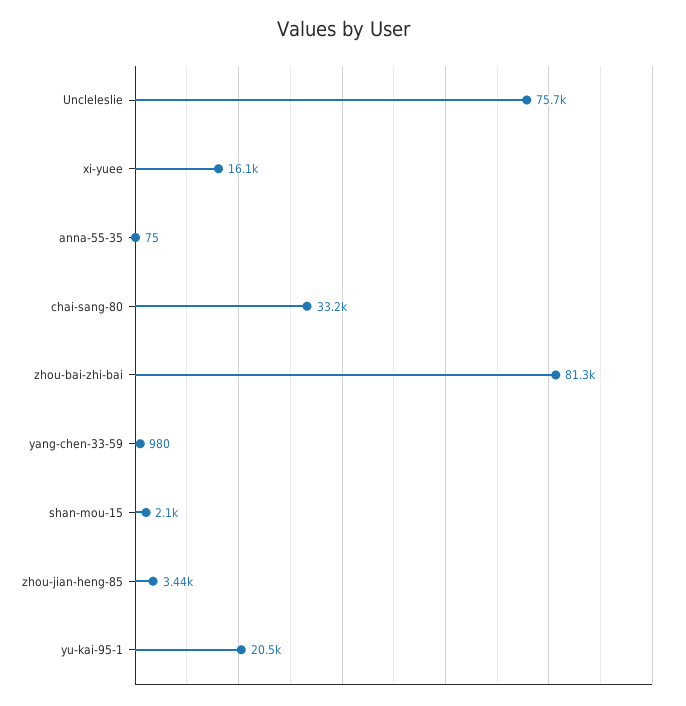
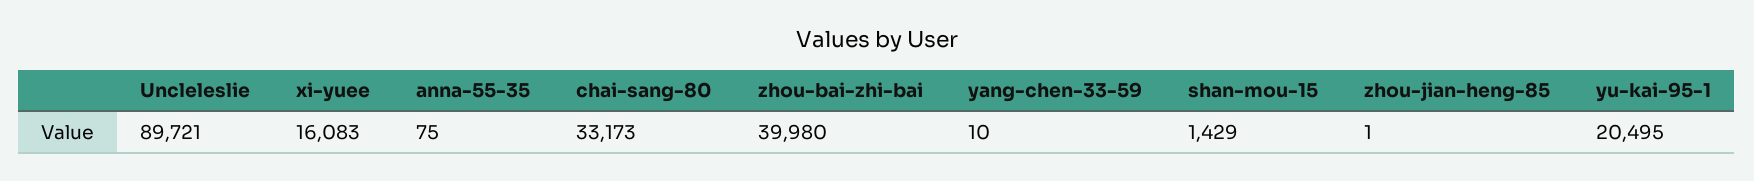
  {
-   "Uncleleslie": 75700,
+   "Uncleleslie": 89721,
    "xi-yuee": 16083,
    "anna-55-35": 75,
    "chai-sang-80": 33173,
-   "zhou-bai-zhi-bai": 81300,
+   "zhou-bai-zhi-bai": 39980,
-   "yang-chen-33-59": 980,
+   "yang-chen-33-59": 10,
-   "shan-mou-15": 2100,
+   "shan-mou-15": 1429,
-   "zhou-jian-heng-85": 3440,
+   "zhou-jian-heng-85": 1,
    "yu-kai-95-1": 20495
  }

